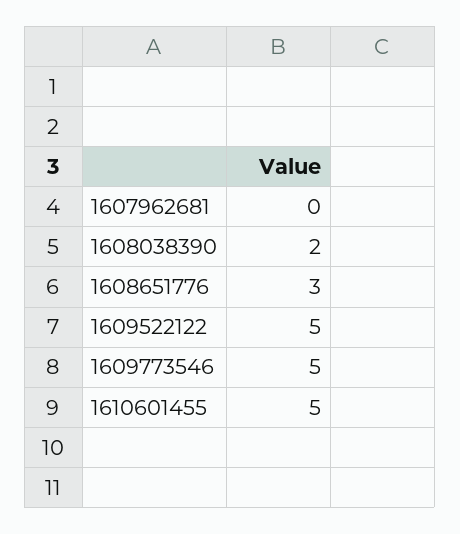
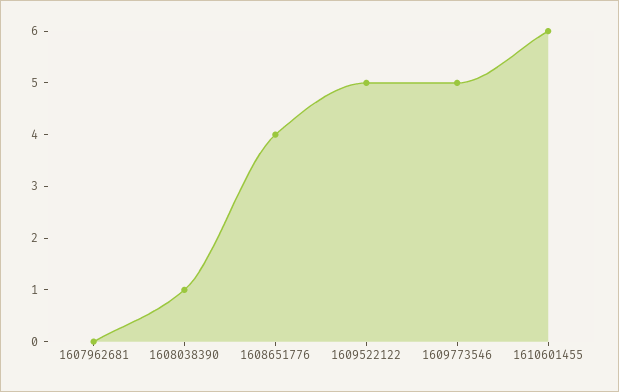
  {
    "1607962681": 0,
-   "1608038390": 2,
+   "1608038390": 1,
-   "1608651776": 3,
+   "1608651776": 4,
    "1609522122": 5,
    "1609773546": 5,
-   "1610601455": 5
+   "1610601455": 6
  }

